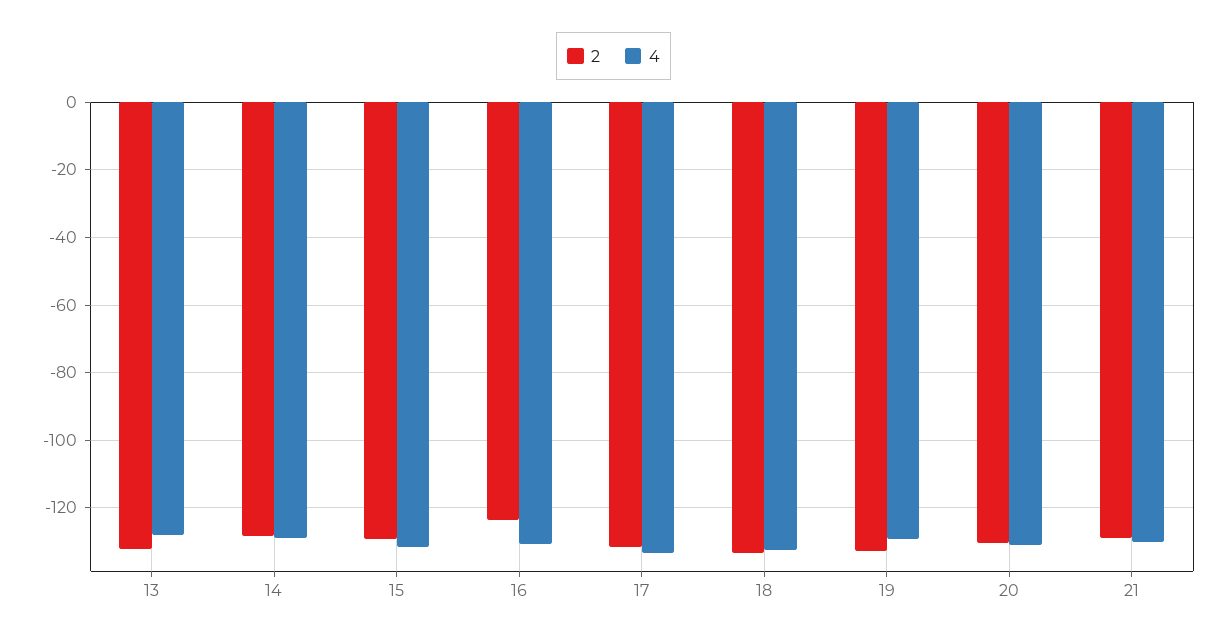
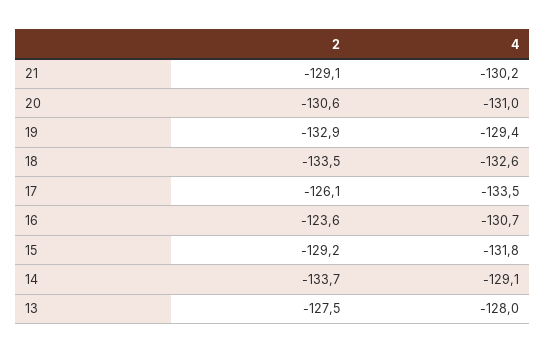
  {
    "2": {
-     "13": -132,
+     "13": -127.5,
-     "14": -128,
+     "14": -133.7,
      "15": -129.2,
      "16": -123.6,
-     "17": -132,
+     "17": -126.1,
      "18": -133.5,
      "19": -132.9,
      "20": -130.6,
      "21": -129.1
    },
    "4": {
      "13": -128,
      "14": -129.1,
      "15": -131.8,
      "16": -130.7,
      "17": -133.5,
      "18": -132.6,
      "19": -129.4,
      "20": -131,
      "21": -130.2
    }
  }

